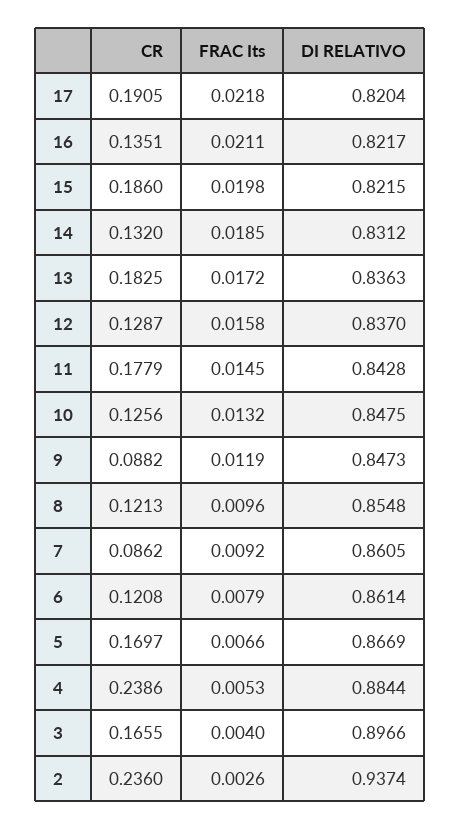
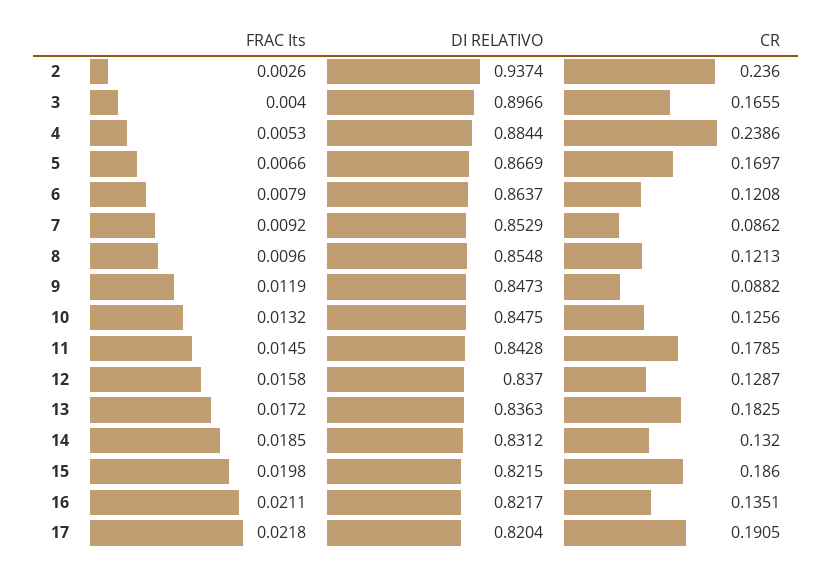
  {
    "CR": {
      "17": 0.1905,
      "16": 0.1351,
      "15": 0.186,
      "14": 0.132,
      "13": 0.1825,
      "12": 0.1287,
-     "11": 0.1779,
+     "11": 0.1785,
      "10": 0.1256,
      "9": 0.0882,
      "8": 0.1213,
      "7": 0.0862,
      "6": 0.1208,
      "5": 0.1697,
      "4": 0.2386,
      "3": 0.1655,
      "2": 0.236
    },
    "FRAC Its": {
      "17": 0.0218,
      "16": 0.0211,
      "15": 0.0198,
      "14": 0.0185,
      "13": 0.0172,
      "12": 0.0158,
      "11": 0.0145,
      "10": 0.0132,
      "9": 0.0119,
      "8": 0.0096,
      "7": 0.0092,
      "6": 0.0079,
      "5": 0.0066,
      "4": 0.0053,
      "3": 0.004,
      "2": 0.0026
    },
    "DI RELATIVO": {
      "17": 0.8204,
      "16": 0.8217,
      "15": 0.8215,
      "14": 0.8312,
      "13": 0.8363,
      "12": 0.837,
      "11": 0.8428,
      "10": 0.8475,
      "9": 0.8473,
      "8": 0.8548,
-     "7": 0.8605,
+     "7": 0.8529,
-     "6": 0.8614,
+     "6": 0.8637,
      "5": 0.8669,
      "4": 0.8844,
      "3": 0.8966,
      "2": 0.9374
    }
  }

